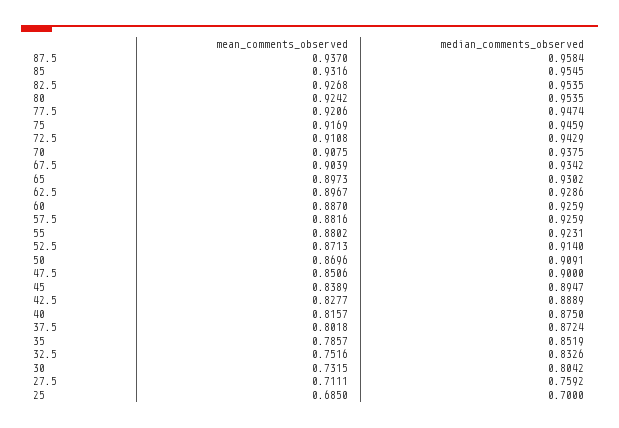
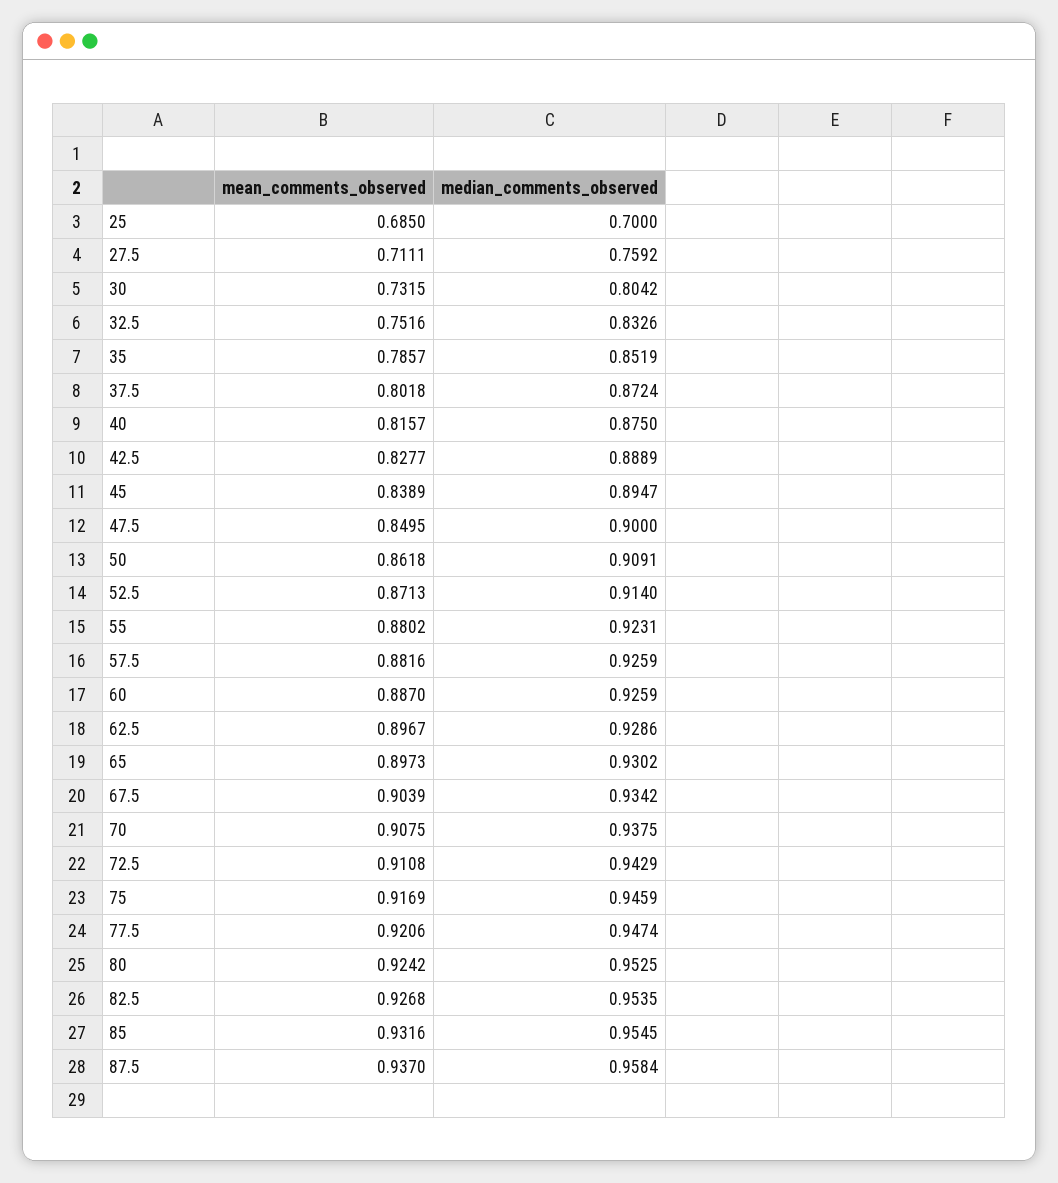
  {
    "mean_comments_observed": {
      "87.5": 0.937,
      "85": 0.9316,
      "82.5": 0.9268,
      "80": 0.9242,
      "77.5": 0.9206,
      "75": 0.9169,
      "72.5": 0.9108,
      "70": 0.9075,
      "67.5": 0.9039,
      "65": 0.8973,
      "62.5": 0.8967,
      "60": 0.887,
      "57.5": 0.8816,
      "55": 0.8802,
      "52.5": 0.8713,
-     "50": 0.8696,
+     "50": 0.8618,
-     "47.5": 0.8506,
+     "47.5": 0.8495,
      "45": 0.8389,
      "42.5": 0.8277,
      "40": 0.8157,
      "37.5": 0.8018,
      "35": 0.7857,
      "32.5": 0.7516,
      "30": 0.7315,
      "27.5": 0.7111,
      "25": 0.685
    },
    "median_comments_observed": {
      "87.5": 0.9584,
      "85": 0.9545,
      "82.5": 0.9535,
-     "80": 0.9535,
+     "80": 0.9525,
      "77.5": 0.9474,
      "75": 0.9459,
      "72.5": 0.9429,
      "70": 0.9375,
      "67.5": 0.9342,
      "65": 0.9302,
      "62.5": 0.9286,
      "60": 0.9259,
      "57.5": 0.9259,
      "55": 0.9231,
      "52.5": 0.914,
      "50": 0.9091,
      "47.5": 0.9,
      "45": 0.8947,
      "42.5": 0.8889,
      "40": 0.875,
      "37.5": 0.8724,
      "35": 0.8519,
      "32.5": 0.8326,
      "30": 0.8042,
      "27.5": 0.7592,
      "25": 0.7
    }
  }

